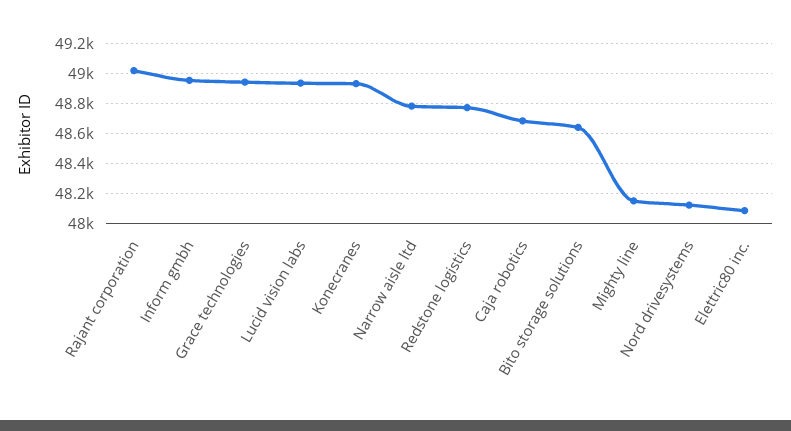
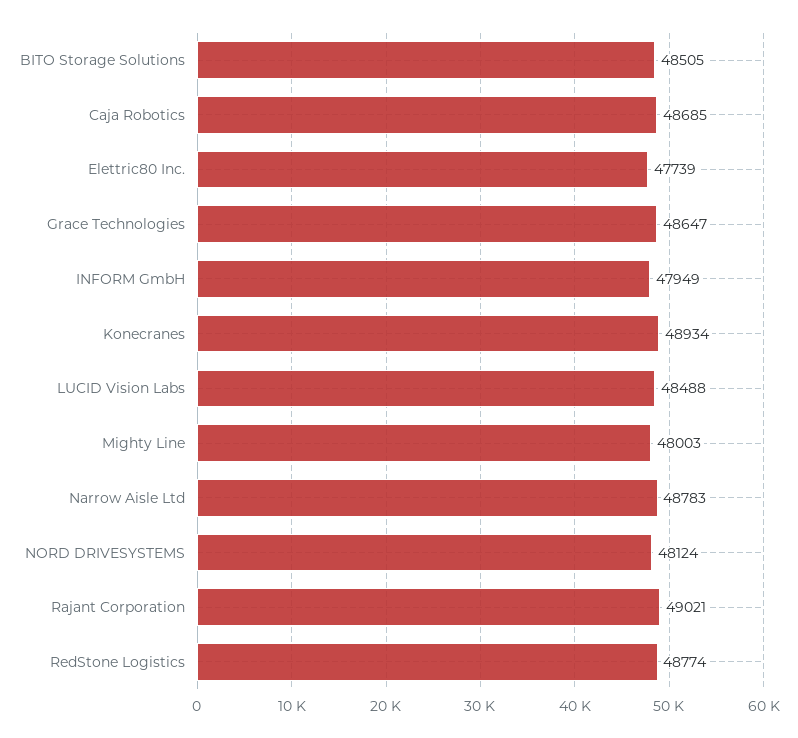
  {
    "Rajant corporation": 49021,
-   "Inform gmbh": 48950,
+   "Inform gmbh": 47949,
-   "Grace technologies": 48950,
+   "Grace technologies": 48647,
-   "Lucid vision labs": 48950,
+   "Lucid vision labs": 48488,
    "Konecranes": 48934,
    "Narrow aisle ltd": 48783,
    "Redstone logistics": 48774,
    "Caja robotics": 48685,
-   "Bito storage solutions": 48650,
+   "Bito storage solutions": 48505,
-   "Mighty line": 48150,
+   "Mighty line": 48003,
    "Nord drivesystems": 48124,
-   "Elettric80 inc.": 48100
+   "Elettric80 inc.": 47739
  }

